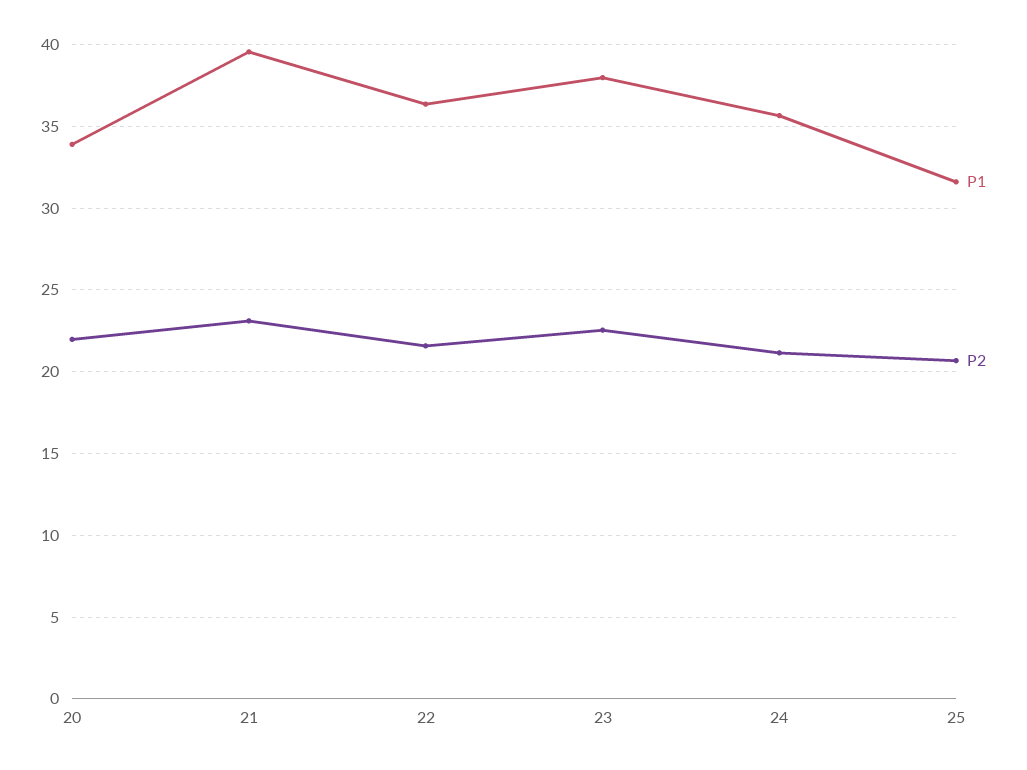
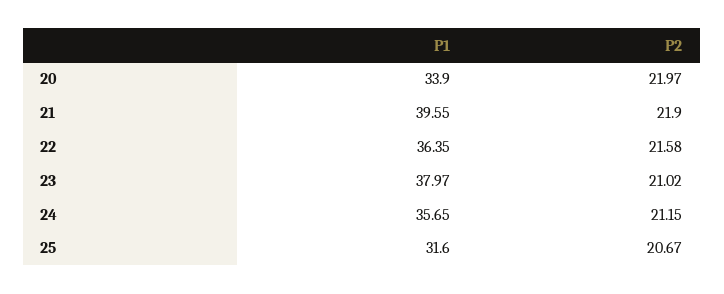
  {
    "P1": {
      "20": 33.9,
      "21": 39.55,
      "22": 36.35,
      "23": 37.97,
      "24": 35.65,
      "25": 31.6
    },
    "P2": {
      "20": 21.97,
-     "21": 23,
+     "21": 21.9,
      "22": 21.58,
-     "23": 22.5,
+     "23": 21.02,
      "24": 21.15,
      "25": 20.67
    }
  }

